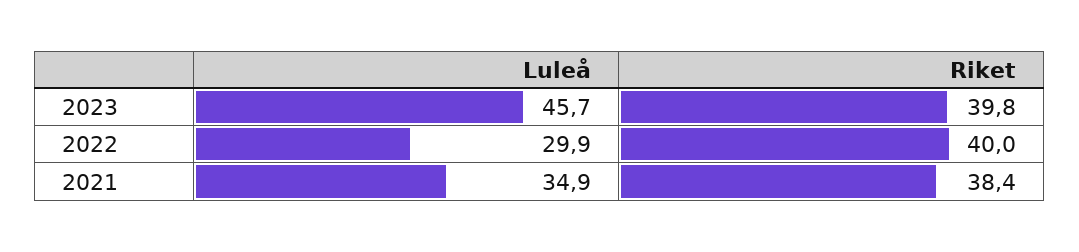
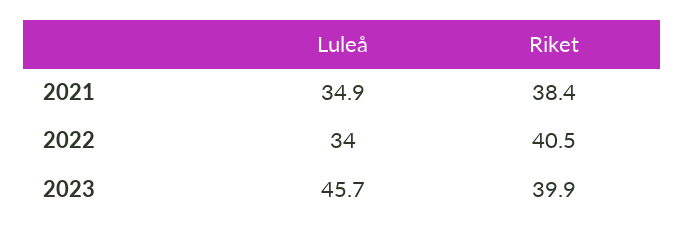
  {
    "Luleå": {
      "2023": 45.7,
-     "2022": 29.9,
+     "2022": 34,
      "2021": 34.9
    },
    "Riket": {
-     "2023": 39.8,
+     "2023": 39.9,
-     "2022": 40,
+     "2022": 40.5,
      "2021": 38.4
    }
  }

